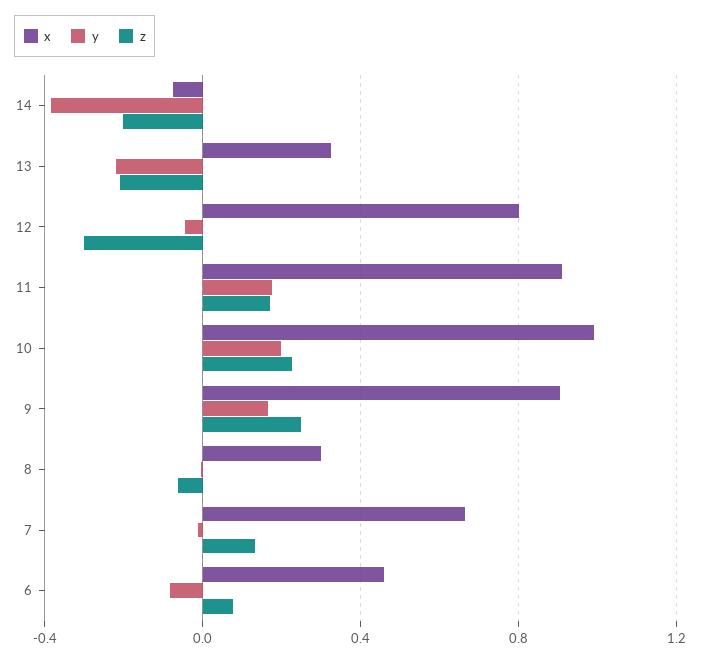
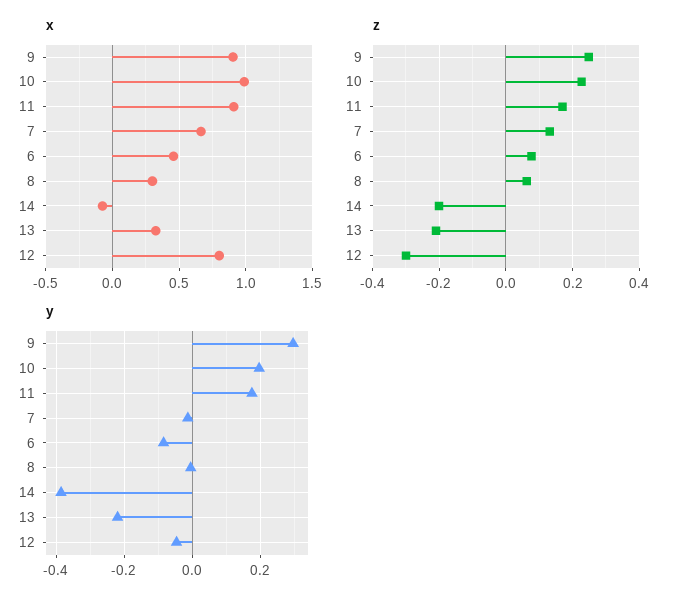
  {
    "x": {
      "14": -0.05,
      "13": 0.35,
      "12": 0.8,
      "11": 0.9,
      "10": 1,
      "9": 0.9,
      "8": 0.3,
      "7": 0.65,
      "6": 0.45
    },
    "y": {
      "14": -0.38,
      "13": -0.22,
      "12": -0.04,
      "11": 0.18,
      "10": 0.2,
-     "9": 0.15,
+     "9": 0.3,
      "8": 0,
      "7": -0.02,
      "6": -0.08
    },
    "z": {
      "14": -0.2,
      "13": -0.2,
      "12": -0.3,
      "11": 0.16,
      "10": 0.22,
      "9": 0.24,
-     "8": -0.05,
+     "8": 0.06,
      "7": 0.14,
      "6": 0.08
    }
  }

